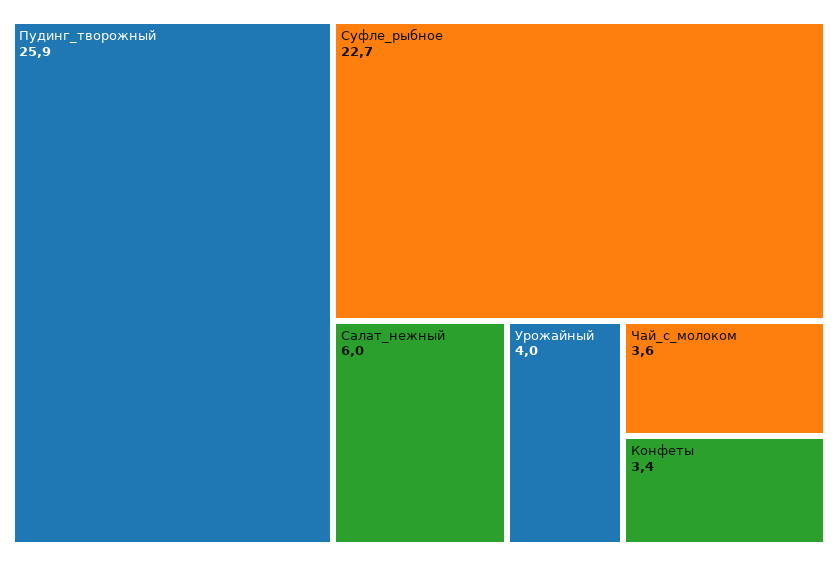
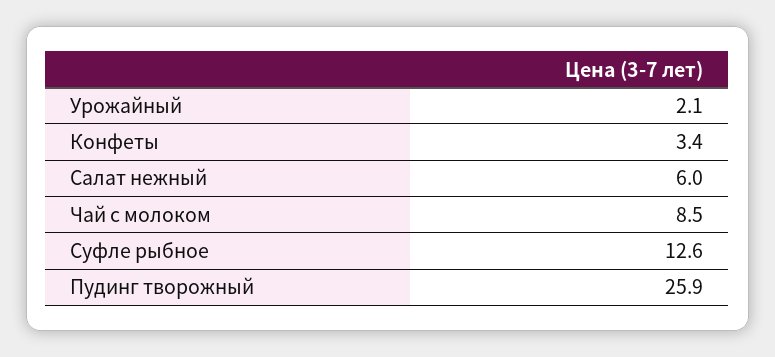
  {
    "Пудинг_творожный": 25.9,
-   "Суфле_рыбное": 22.7,
+   "Суфле_рыбное": 12.6,
    "Салат_нежный": 6,
-   "Урожайный": 4,
+   "Урожайный": 2.1,
-   "Чай_с_молоком": 3.6,
+   "Чай_с_молоком": 8.5,
    "Конфеты": 3.4
  }

